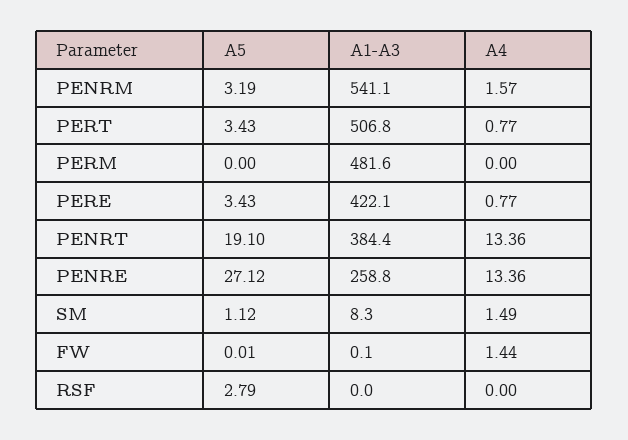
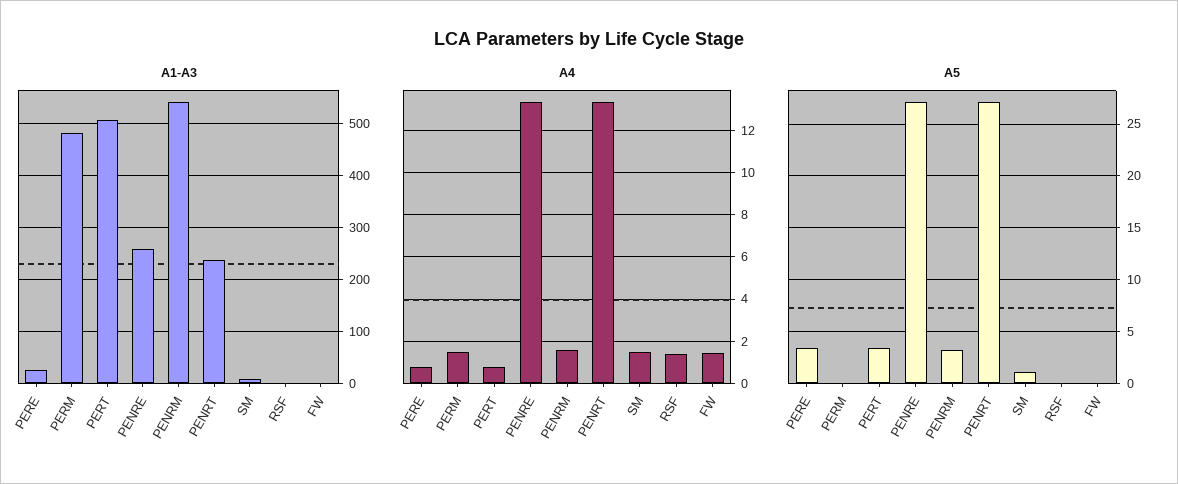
  {
    "A5": {
      "PENRM": 3.19,
      "PERT": 3.43,
      "PERM": 0,
      "PERE": 3.43,
-     "PENRT": 19.1,
+     "PENRT": 27,
      "PENRE": 27.12,
      "SM": 1.12,
      "FW": 0.01,
-     "RSF": 2.79
+     "RSF": 0
    },
    "A1-A3": {
      "PENRM": 541.1,
      "PERT": 506.8,
      "PERM": 481.6,
-     "PERE": 422.1,
+     "PERE": 20,
-     "PENRT": 384.4,
+     "PENRT": 240,
      "PENRE": 258.8,
      "SM": 8.3,
      "FW": 0.1,
      "RSF": 0
    },
    "A4": {
      "PENRM": 1.57,
      "PERT": 0.77,
-     "PERM": 0,
+     "PERM": 1.5,
      "PERE": 0.77,
      "PENRT": 13.36,
      "PENRE": 13.36,
      "SM": 1.49,
      "FW": 1.44,
-     "RSF": 0
+     "RSF": 1.5
    }
  }

